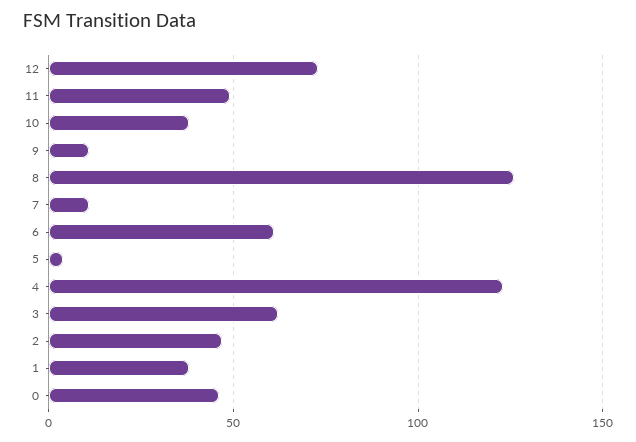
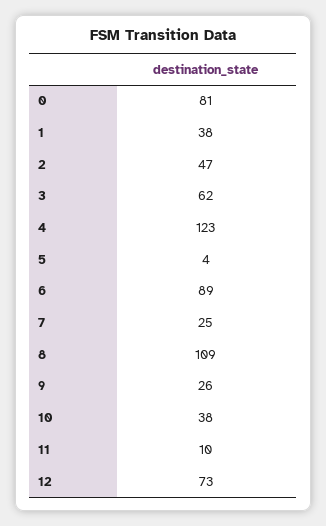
  {
    "12": 73,
-   "11": 50,
+   "11": 10,
    "10": 38,
-   "9": 10,
+   "9": 26,
-   "8": 125,
+   "8": 109,
-   "7": 10,
+   "7": 25,
-   "6": 60,
+   "6": 89,
    "5": 4,
    "4": 123,
    "3": 62,
    "2": 47,
    "1": 38,
-   "0": 45
+   "0": 81
  }

